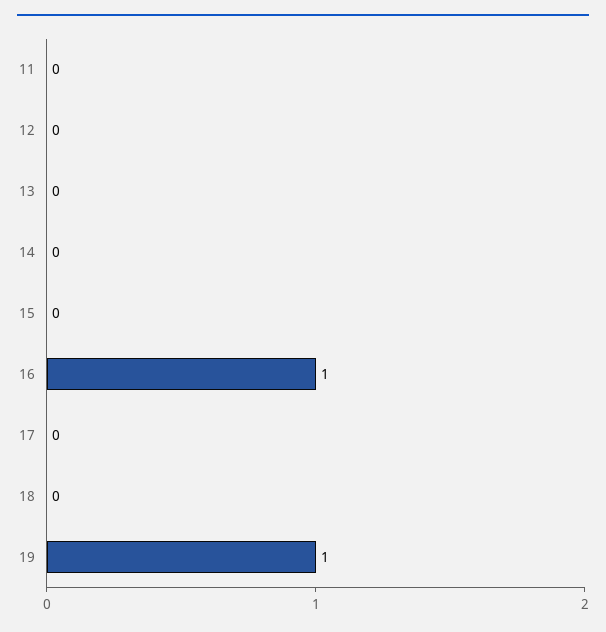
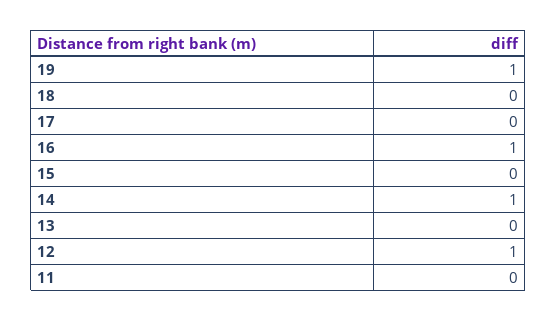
  {
    "11": 0,
-   "12": 0,
+   "12": 1,
    "13": 0,
-   "14": 0,
+   "14": 1,
    "15": 0,
    "16": 1,
    "17": 0,
    "18": 0,
    "19": 1
  }

